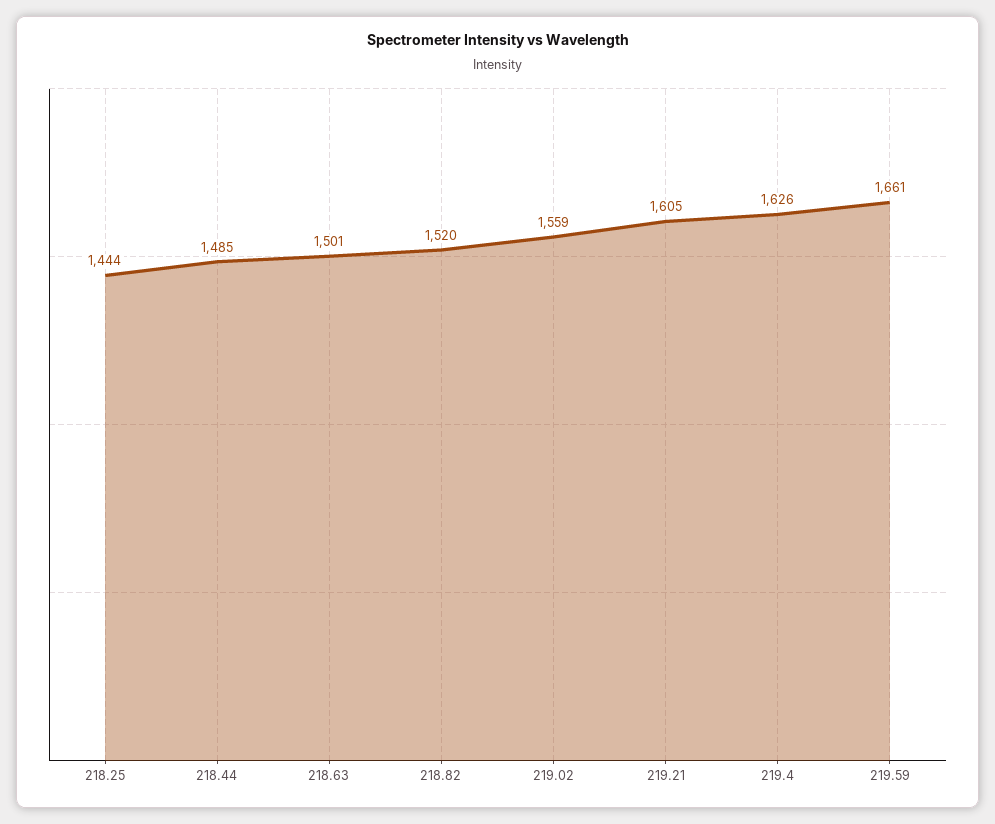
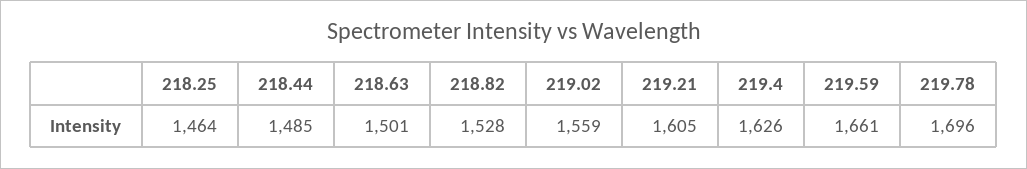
  {
-   "218.25": 1444,
+   "218.25": 1464,
    "218.44": 1485,
    "218.63": 1501,
-   "218.82": 1520,
+   "218.82": 1528,
    "219.02": 1559,
    "219.21": 1605,
    "219.4": 1626,
-   "219.59": 1661
+   "219.59": 1661,
+   "219.78": 1696
  }

